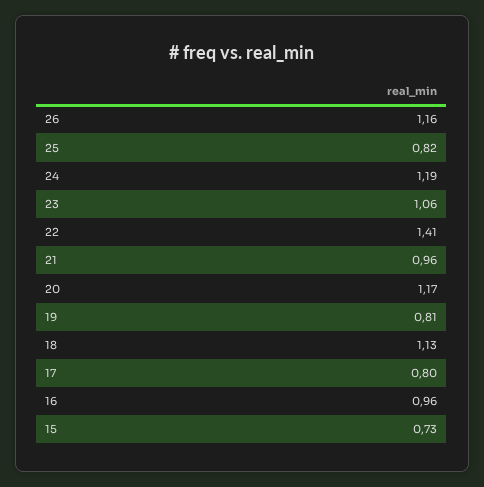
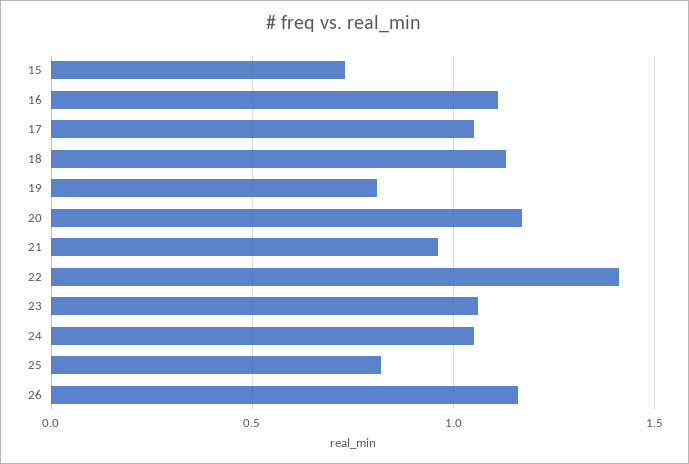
  {
    "26": 1.16,
    "25": 0.82,
-   "24": 1.19,
+   "24": 1.05,
    "23": 1.06,
    "22": 1.41,
    "21": 0.96,
    "20": 1.17,
    "19": 0.81,
    "18": 1.13,
-   "17": 0.8,
+   "17": 1.05,
-   "16": 0.96,
+   "16": 1.1,
    "15": 0.73
  }

